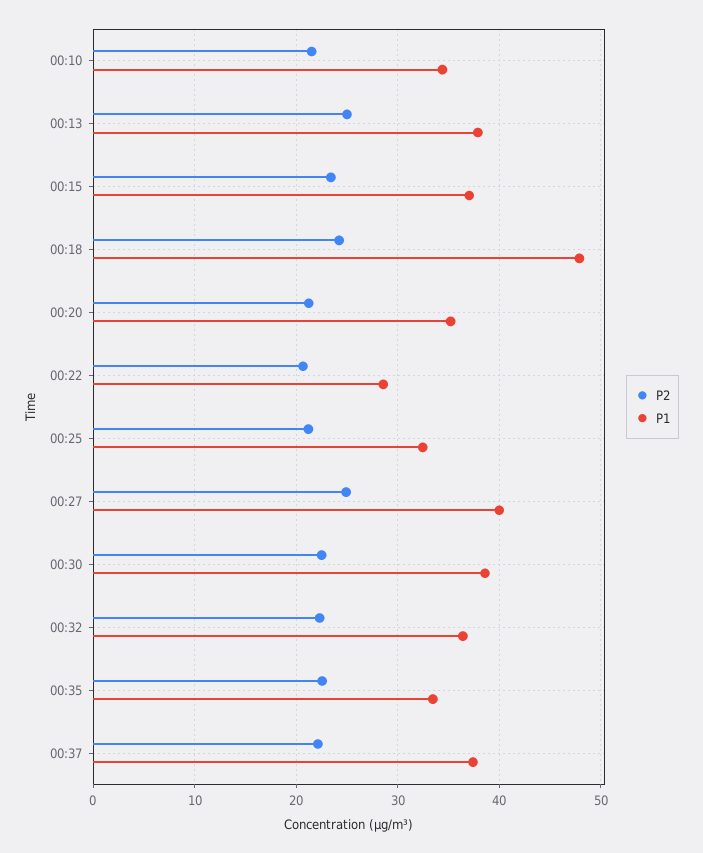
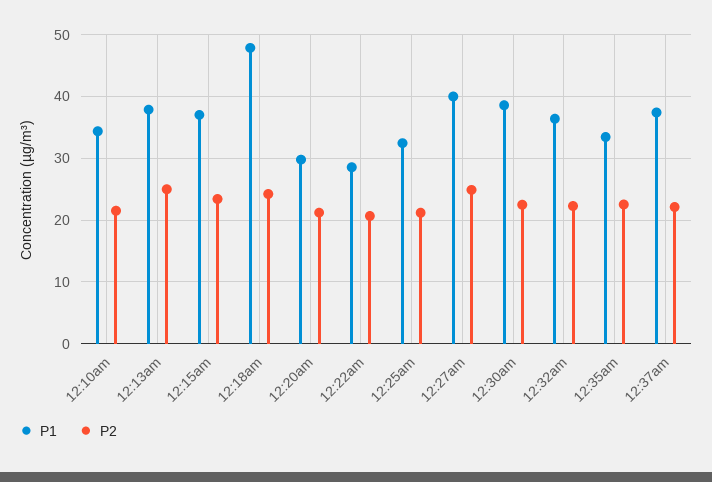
  {
    "P2": {
      "00:10": 22,
      "00:13": 25,
      "00:15": 23,
      "00:18": 24,
      "00:20": 21,
      "00:22": 21,
      "00:25": 21,
      "00:27": 25,
      "00:30": 23,
      "00:32": 22,
      "00:35": 23,
      "00:37": 22
    },
    "P1": {
      "00:10": 34,
      "00:13": 38,
      "00:15": 37,
      "00:18": 48,
-     "00:20": 35,
+     "00:20": 30,
      "00:22": 29,
      "00:25": 32,
      "00:27": 40,
      "00:30": 39,
      "00:32": 36,
      "00:35": 33,
      "00:37": 37
    }
  }

